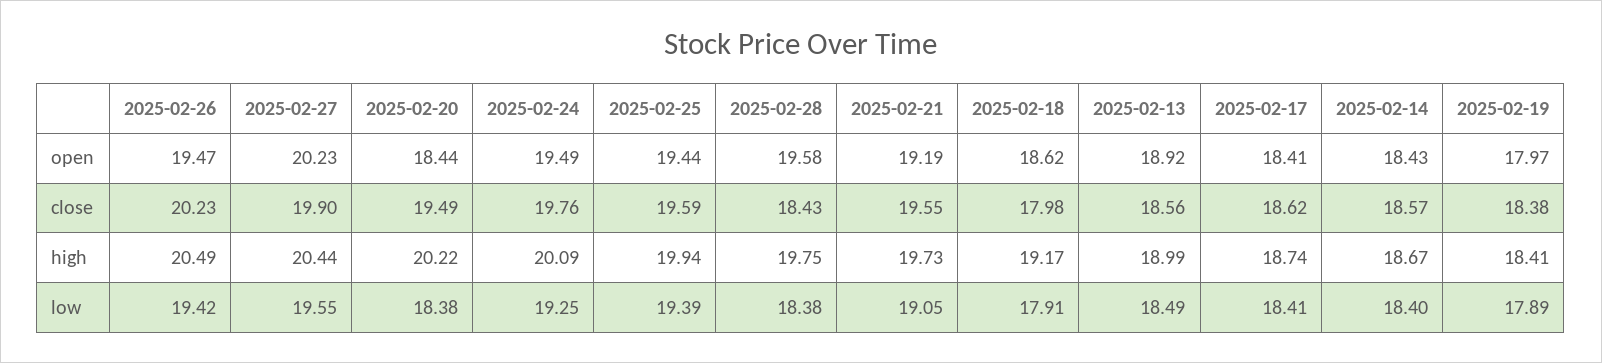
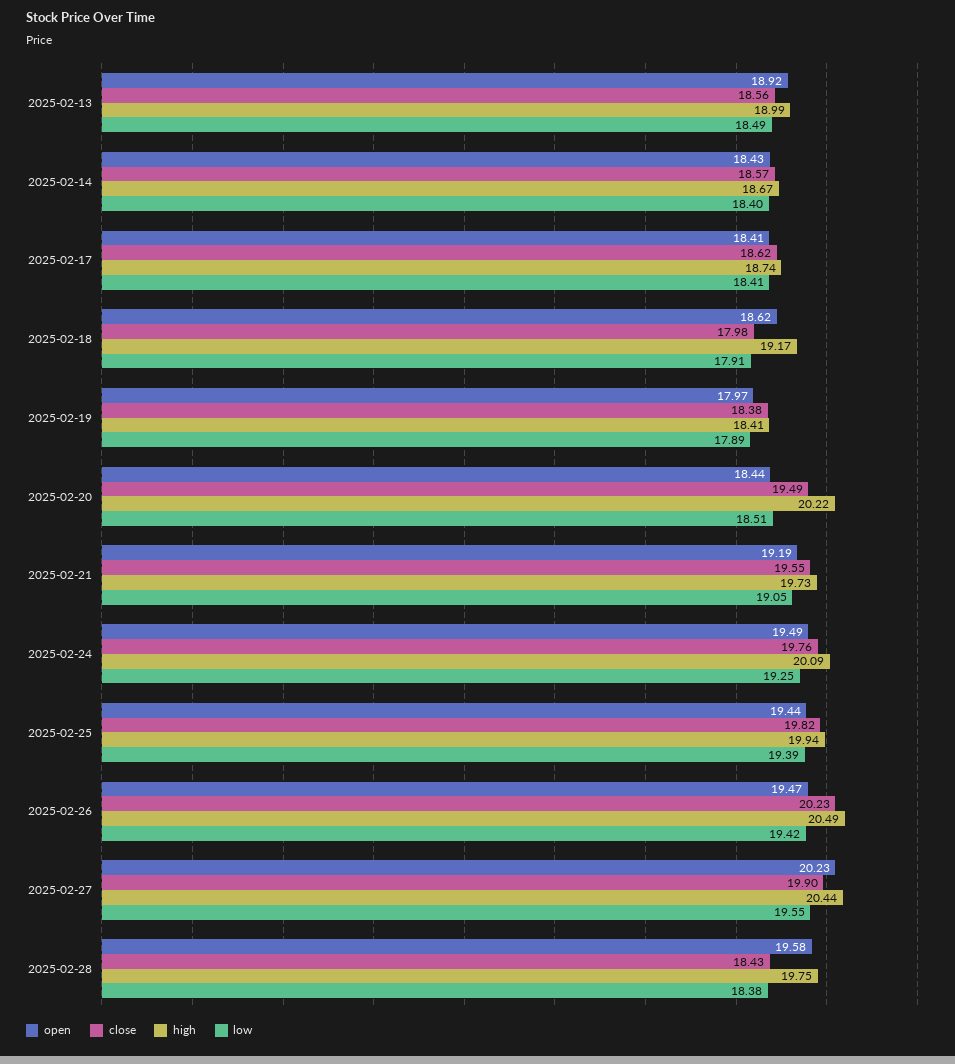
  {
    "open": {
      "2025-02-26": 19.47,
      "2025-02-27": 20.23,
      "2025-02-20": 18.44,
      "2025-02-24": 19.49,
      "2025-02-25": 19.44,
      "2025-02-28": 19.58,
      "2025-02-21": 19.19,
      "2025-02-18": 18.62,
      "2025-02-13": 18.92,
      "2025-02-17": 18.41,
      "2025-02-14": 18.43,
      "2025-02-19": 17.97
    },
    "close": {
      "2025-02-26": 20.23,
      "2025-02-27": 19.9,
      "2025-02-20": 19.49,
      "2025-02-24": 19.76,
-     "2025-02-25": 19.59,
+     "2025-02-25": 19.82,
      "2025-02-28": 18.43,
      "2025-02-21": 19.55,
      "2025-02-18": 17.98,
      "2025-02-13": 18.56,
      "2025-02-17": 18.62,
      "2025-02-14": 18.57,
      "2025-02-19": 18.38
    },
    "high": {
      "2025-02-26": 20.49,
      "2025-02-27": 20.44,
      "2025-02-20": 20.22,
      "2025-02-24": 20.09,
      "2025-02-25": 19.94,
      "2025-02-28": 19.75,
      "2025-02-21": 19.73,
      "2025-02-18": 19.17,
      "2025-02-13": 18.99,
      "2025-02-17": 18.74,
      "2025-02-14": 18.67,
      "2025-02-19": 18.41
    },
    "low": {
      "2025-02-26": 19.42,
      "2025-02-27": 19.55,
-     "2025-02-20": 18.38,
+     "2025-02-20": 18.51,
      "2025-02-24": 19.25,
      "2025-02-25": 19.39,
      "2025-02-28": 18.38,
      "2025-02-21": 19.05,
      "2025-02-18": 17.91,
      "2025-02-13": 18.49,
      "2025-02-17": 18.41,
      "2025-02-14": 18.4,
      "2025-02-19": 17.89
    }
  }

